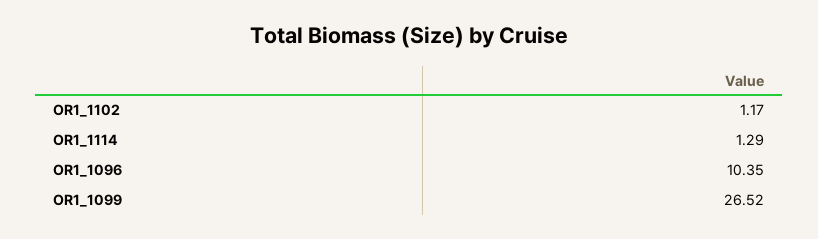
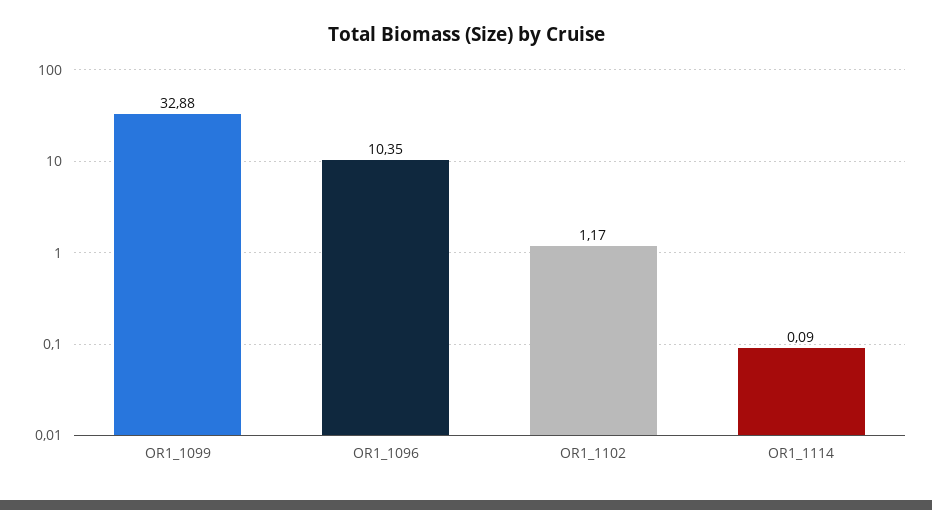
  {
    "OR1_1102": 1.17,
-   "OR1_1114": 1.29,
+   "OR1_1114": 0.09,
    "OR1_1096": 10.35,
-   "OR1_1099": 26.52
+   "OR1_1099": 32.88
  }

